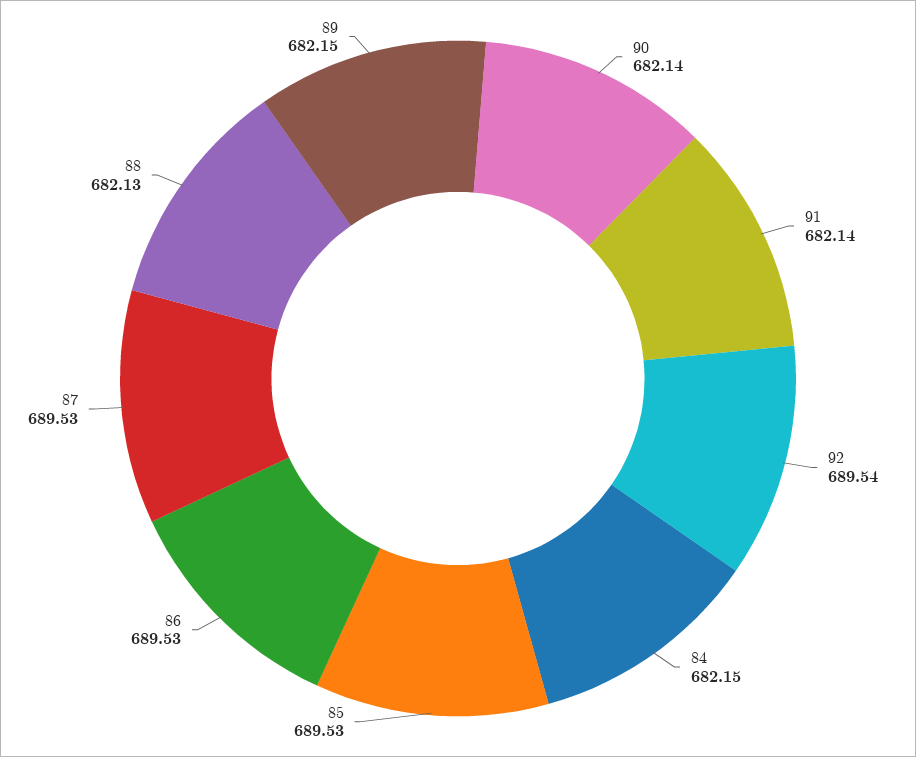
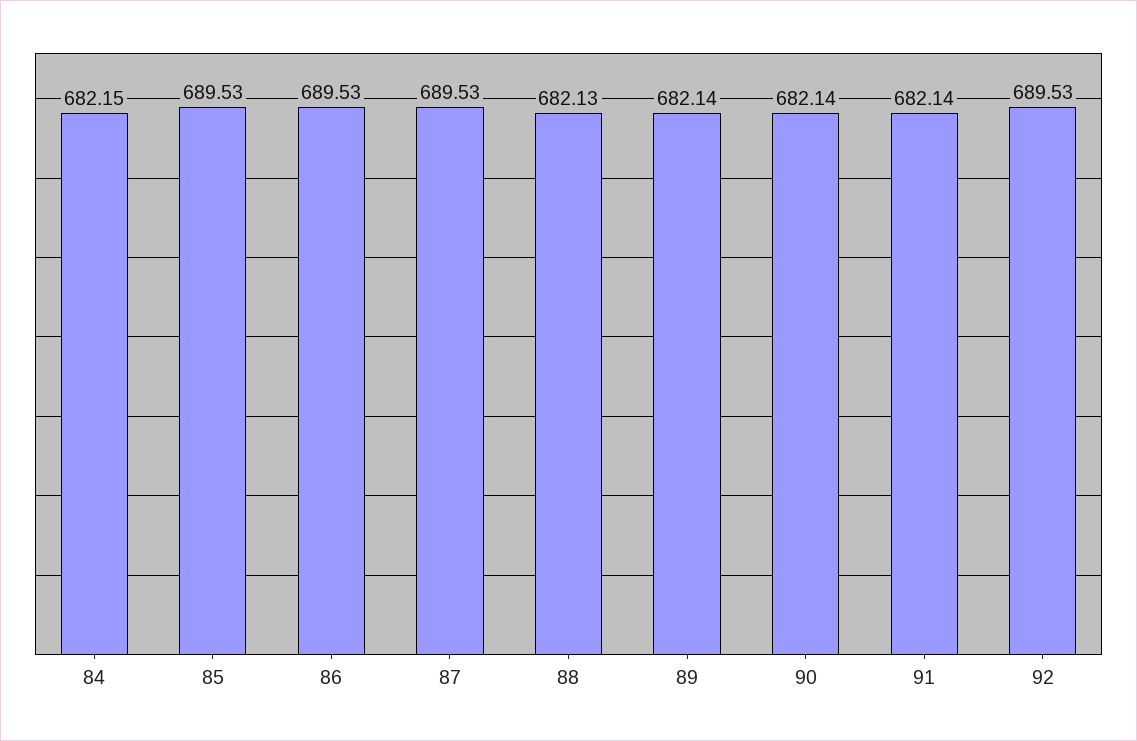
  {
    "90": 682.14,
    "91": 682.14,
-   "92": 689.54,
+   "92": 689.53,
    "84": 682.15,
    "85": 689.53,
    "86": 689.53,
    "87": 689.53,
    "88": 682.13,
-   "89": 682.15
+   "89": 682.14
  }

